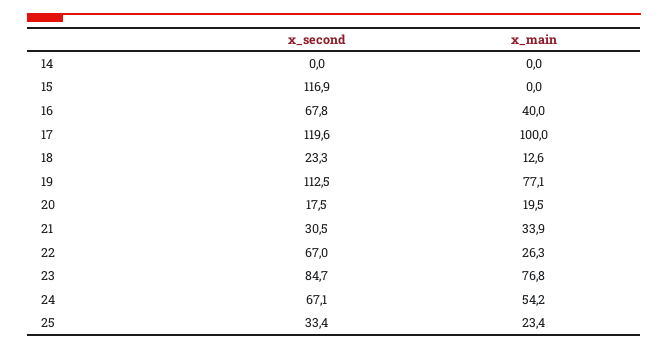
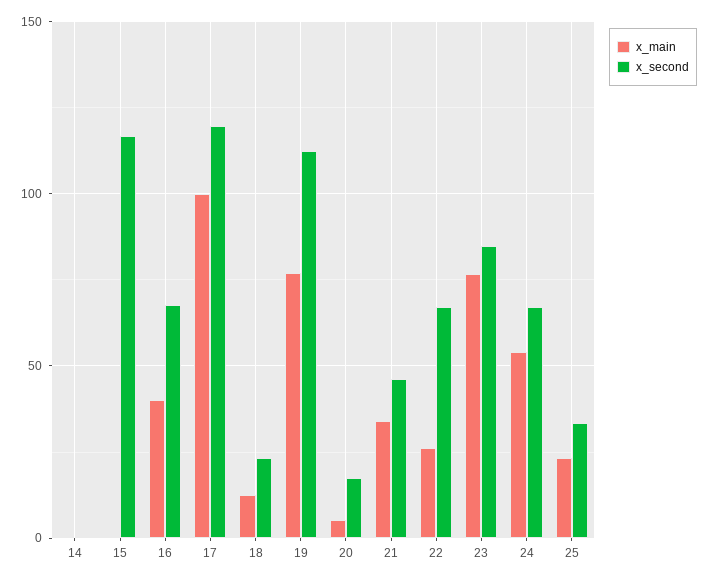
  {
    "x_second": {
      "14": 0,
      "15": 116.9,
      "16": 67.8,
      "17": 119.6,
      "18": 23.3,
      "19": 112.5,
      "20": 17.5,
-     "21": 30.5,
+     "21": 45,
      "22": 67,
      "23": 84.7,
      "24": 67.1,
      "25": 33.4
    },
    "x_main": {
      "14": 0,
      "15": 0,
      "16": 40,
      "17": 100,
      "18": 12.6,
      "19": 77.1,
-     "20": 19.5,
+     "20": 5,
      "21": 33.9,
      "22": 26.3,
      "23": 76.8,
      "24": 54.2,
      "25": 23.4
    }
  }

